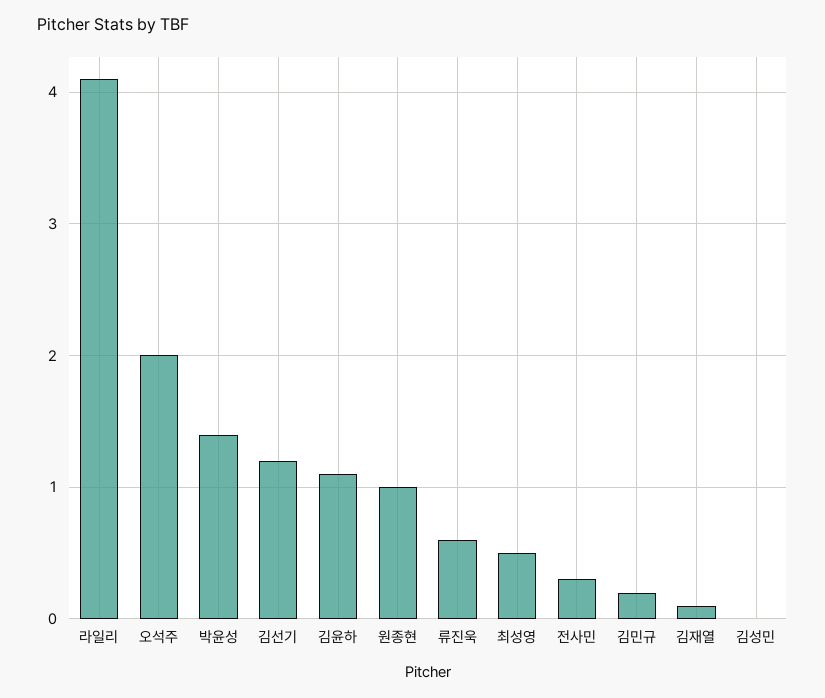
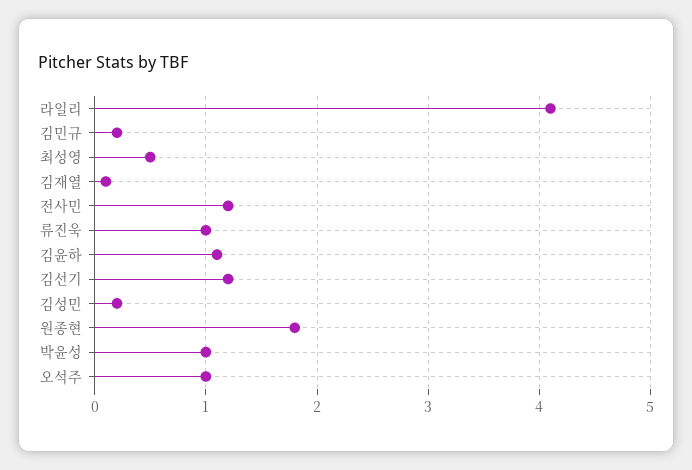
  {
    "라일리": 4.1,
-   "오석주": 2,
+   "오석주": 1,
-   "박윤성": 1.4,
+   "박윤성": 1,
    "김선기": 1.2,
    "김윤하": 1.1,
-   "원종현": 1,
+   "원종현": 1.8,
-   "류진욱": 0.6,
+   "류진욱": 1,
    "최성영": 0.5,
-   "전사민": 0.3,
+   "전사민": 1.2,
    "김민규": 0.2,
    "김재열": 0.1,
-   "김성민": 0
+   "김성민": 0.2
  }

